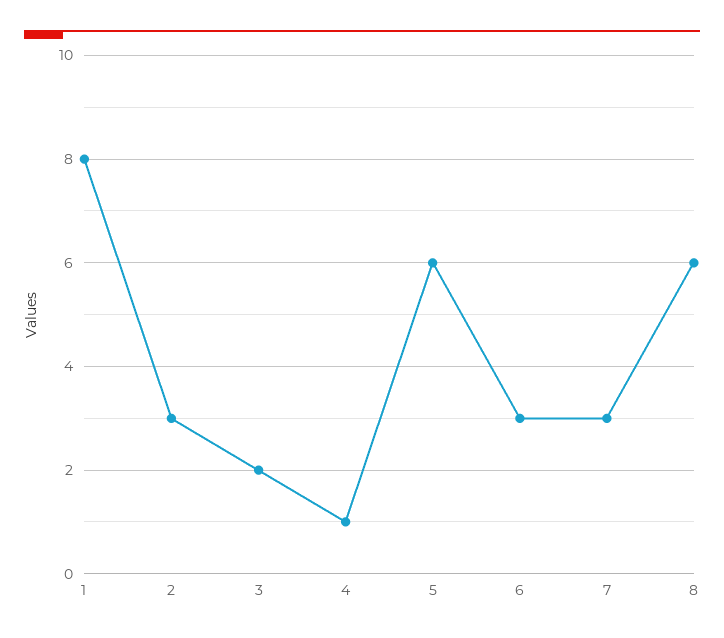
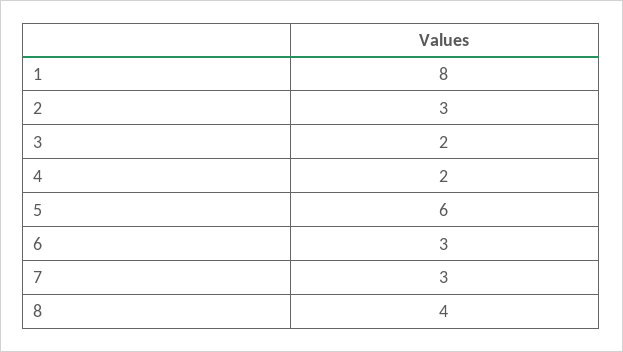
  {
    "1": 8,
    "2": 3,
    "3": 2,
-   "4": 1,
+   "4": 2,
    "5": 6,
    "6": 3,
    "7": 3,
-   "8": 6
+   "8": 4
  }

